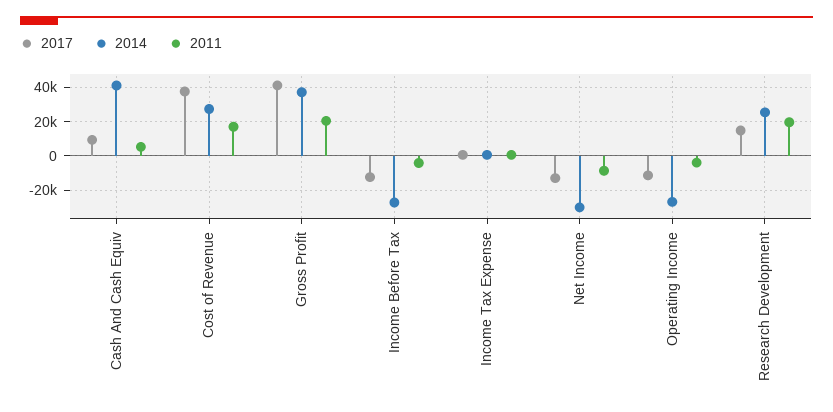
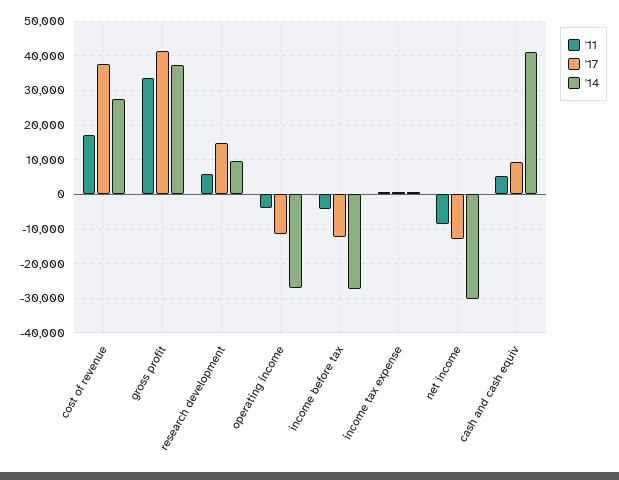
  {
    "2017": {
      "Cash And Cash Equiv": 10000,
      "Cost of Revenue": 38000,
      "Gross Profit": 42000,
      "Income Before Tax": -12000,
      "Income Tax Expense": 0,
      "Net Income": -14000,
      "Operating Income": -12000,
      "Research Development": 14000
    },
    "2014": {
      "Cash And Cash Equiv": 42000,
      "Cost of Revenue": 28000,
      "Gross Profit": 38000,
      "Income Before Tax": -28000,
      "Income Tax Expense": 0,
      "Net Income": -30000,
      "Operating Income": -26000,
-     "Research Development": 25000
+     "Research Development": 10000
    },
    "2011": {
      "Cash And Cash Equiv": 6000,
      "Cost of Revenue": 18000,
-     "Gross Profit": 20000,
+     "Gross Profit": 34000,
      "Income Before Tax": -4000,
      "Income Tax Expense": 0,
      "Net Income": -8000,
      "Operating Income": -4000,
-     "Research Development": 20000
+     "Research Development": 6000
    }
  }

